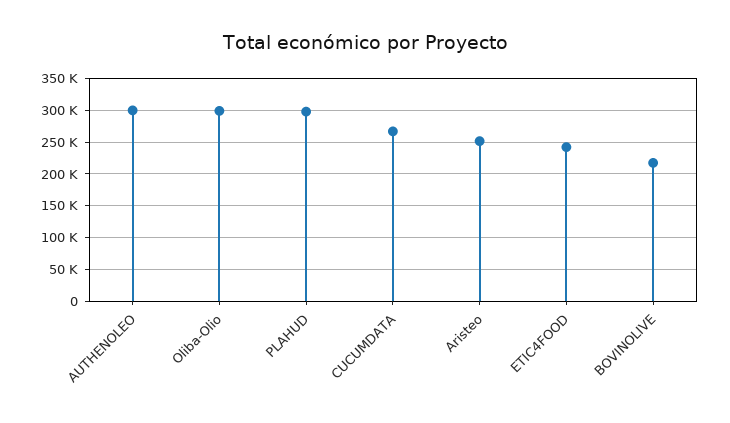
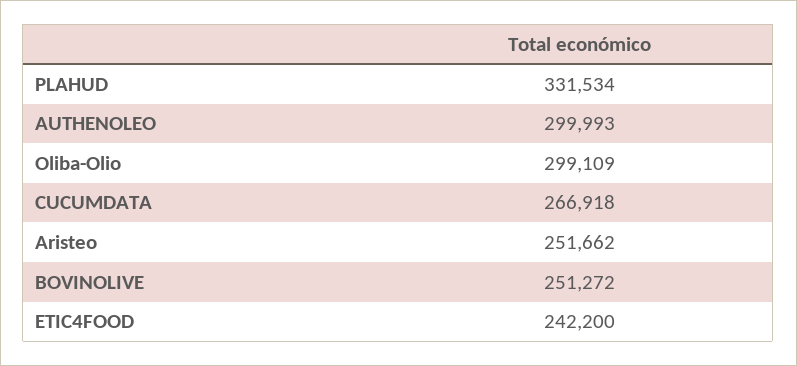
  {
    "AUTHENOLEO": 299993,
    "Oliba-Olio": 299109,
-   "PLAHUD": 300000,
+   "PLAHUD": 331534,
    "CUCUMDATA": 266918,
    "Aristeo": 251662,
    "ETIC4FOOD": 242200,
-   "BOVINOLIVE": 220000
+   "BOVINOLIVE": 251272
  }

